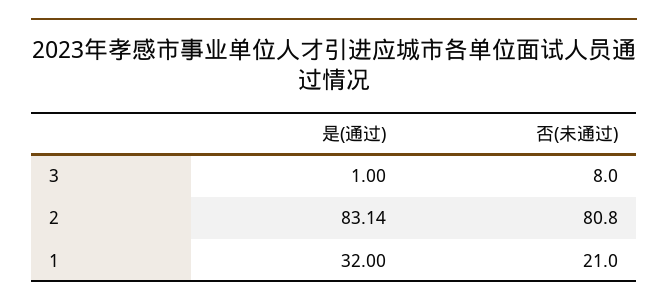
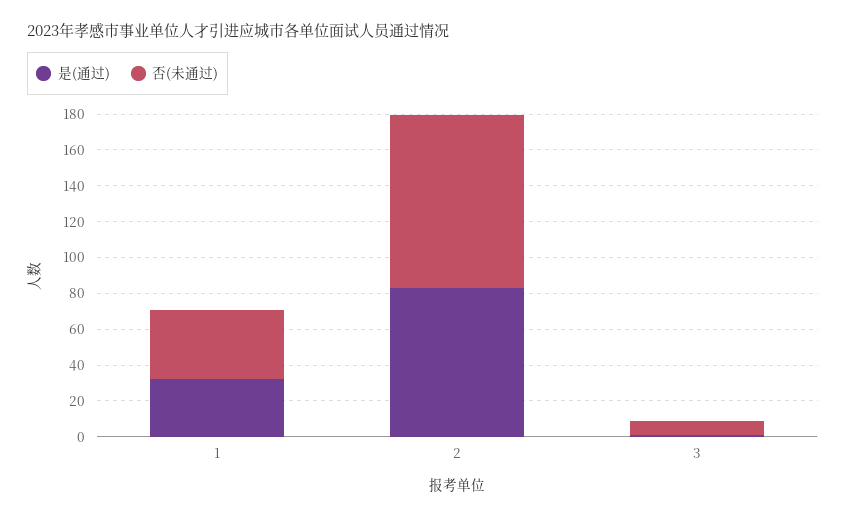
  {
    "是(通过)": {
      "3": 1,
      "2": 83.14,
      "1": 32
    },
    "否(未通过)": {
      "3": 8,
-     "2": 80.8,
+     "2": 95,
-     "1": 21
+     "1": 40
    }
  }

